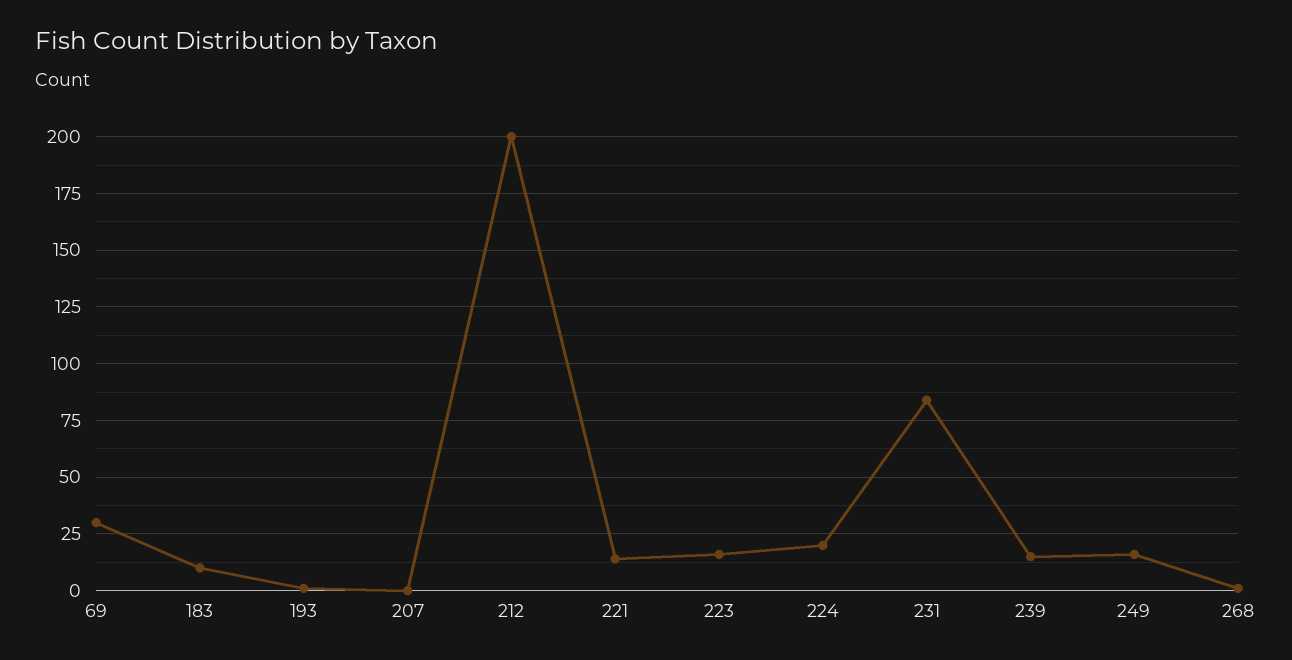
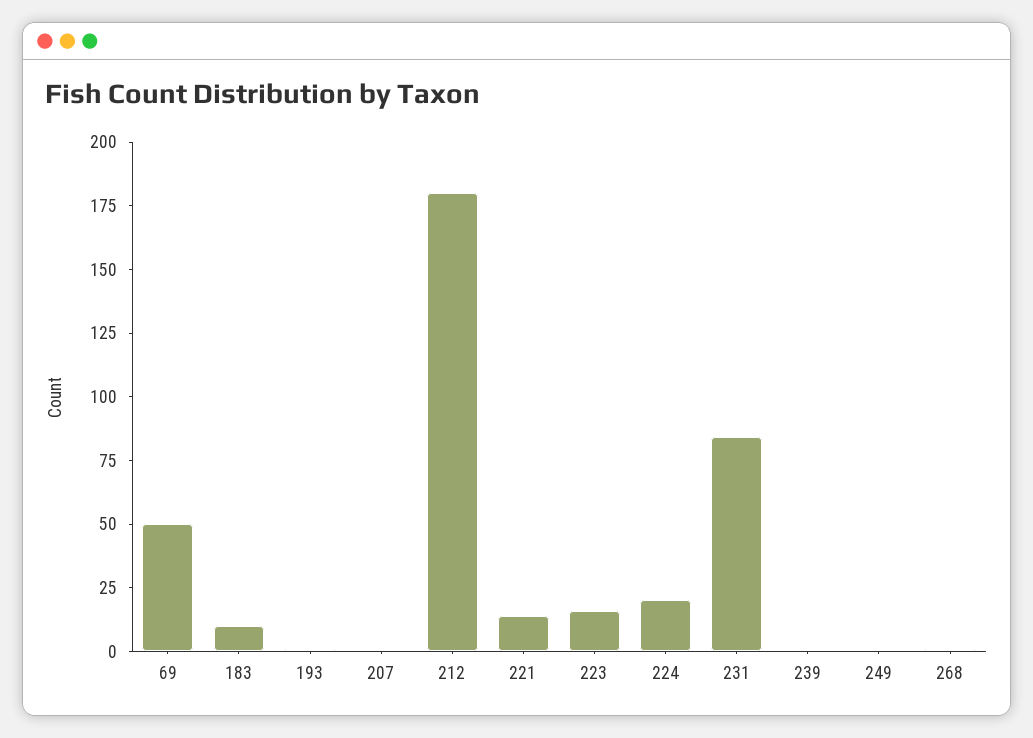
  {
-   "69": 30,
+   "69": 50,
    "183": 10,
    "193": 0,
    "207": 0,
-   "212": 200,
+   "212": 180,
    "221": 15,
    "223": 15,
    "224": 20,
    "231": 85,
-   "239": 15,
+   "239": 0,
-   "249": 15,
+   "249": 0,
    "268": 0
  }

